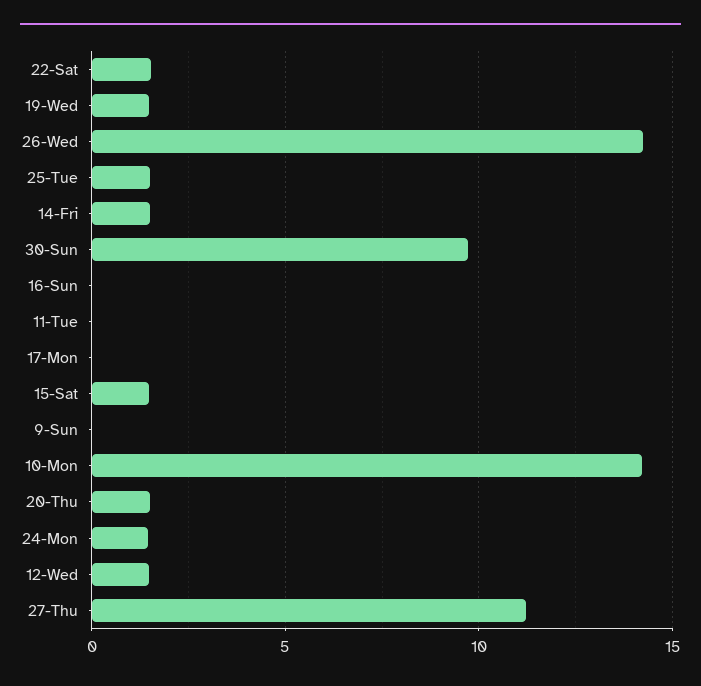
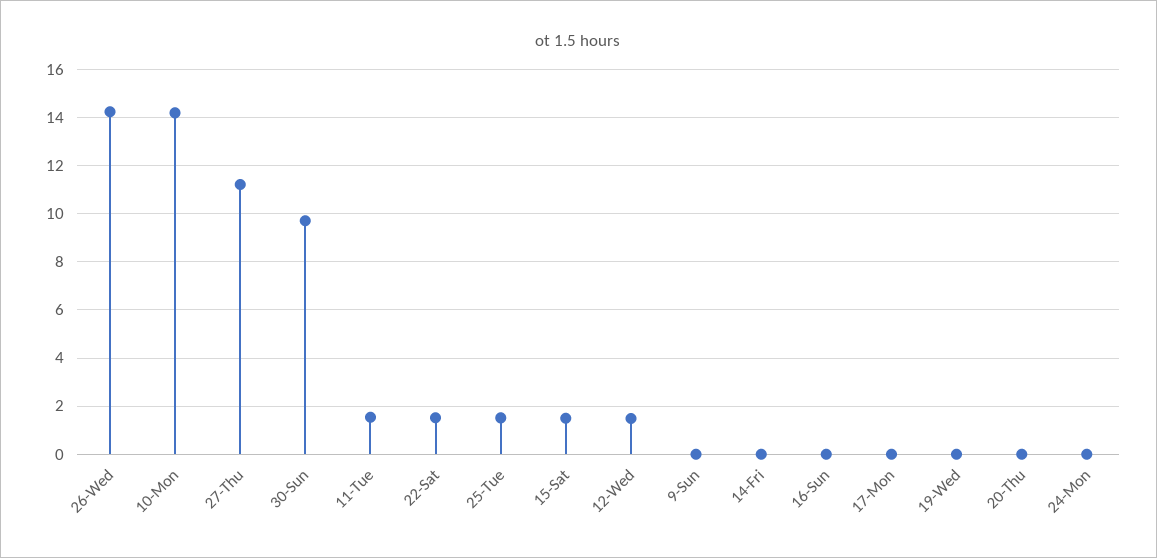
  {
    "22-Sat": 1.5,
-   "19-Wed": 1.5,
+   "19-Wed": 0,
    "26-Wed": 14.25,
    "25-Tue": 1.5,
-   "14-Fri": 1.5,
+   "14-Fri": 0,
    "30-Sun": 9.75,
    "16-Sun": 0,
-   "11-Tue": 0,
+   "11-Tue": 1.5,
    "17-Mon": 0,
    "15-Sat": 1.5,
    "9-Sun": 0,
    "10-Mon": 14.25,
-   "20-Thu": 1.5,
+   "20-Thu": 0,
-   "24-Mon": 1.5,
+   "24-Mon": 0,
    "12-Wed": 1.5,
    "27-Thu": 11.25
  }

